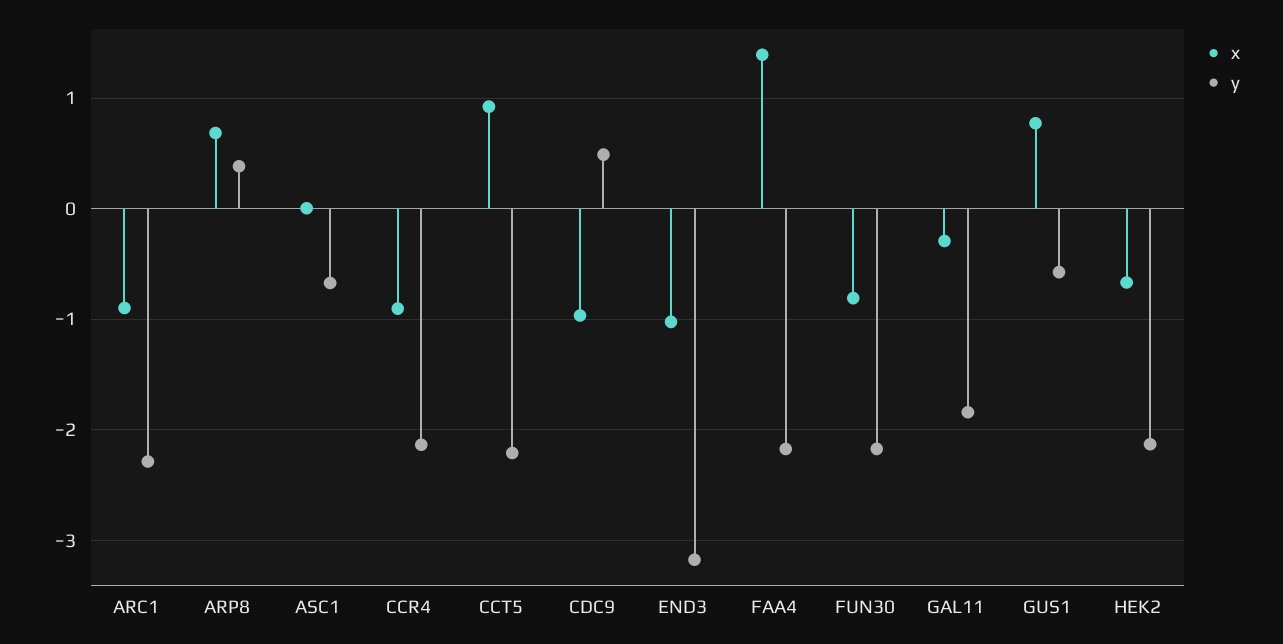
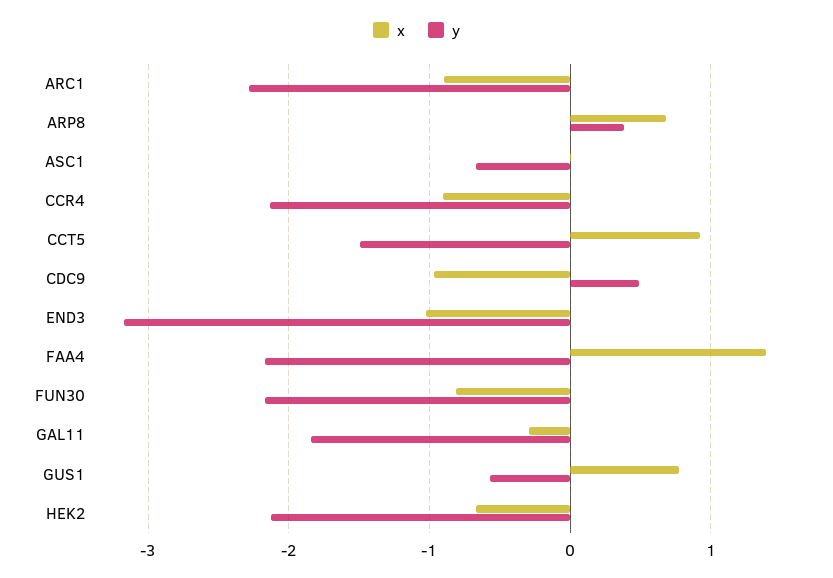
  {
    "x": {
      "ARC1": -0.9,
      "ARP8": 0.7,
      "ASC1": 0,
      "CCR4": -0.9,
      "CCT5": 0.9,
      "CDC9": -1,
      "END3": -1,
      "FAA4": 1.4,
      "FUN30": -0.8,
      "GAL11": -0.3,
      "GUS1": 0.8,
      "HEK2": -0.7
    },
    "y": {
      "ARC1": -2.3,
      "ARP8": 0.4,
      "ASC1": -0.7,
      "CCR4": -2.1,
-     "CCT5": -2.2,
+     "CCT5": -1.5,
      "CDC9": 0.5,
      "END3": -3.2,
      "FAA4": -2.2,
      "FUN30": -2.2,
      "GAL11": -1.8,
      "GUS1": -0.6,
      "HEK2": -2.1
    }
  }

